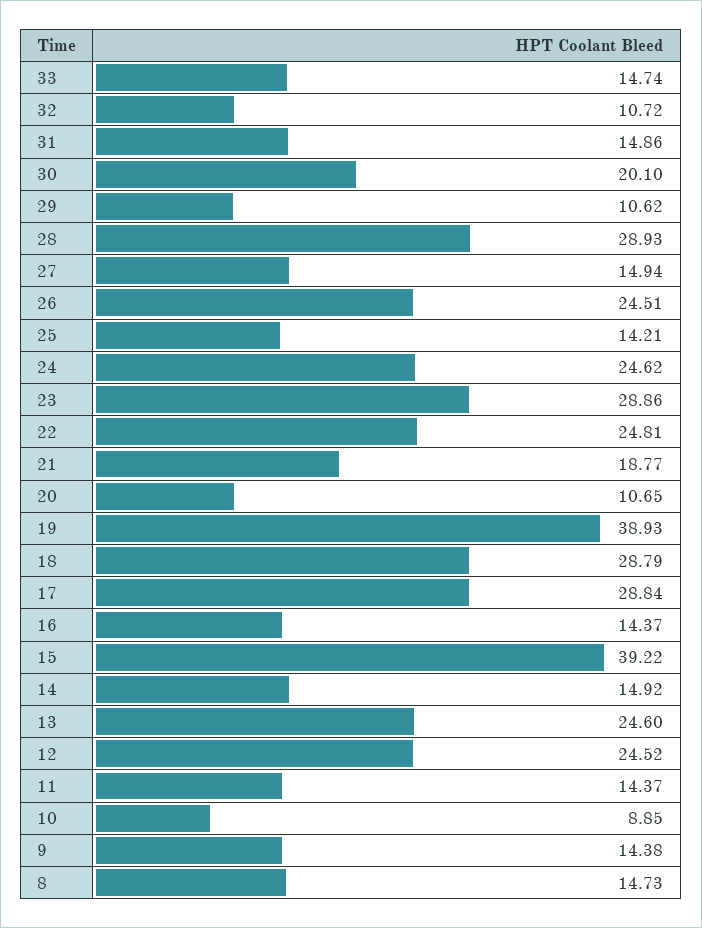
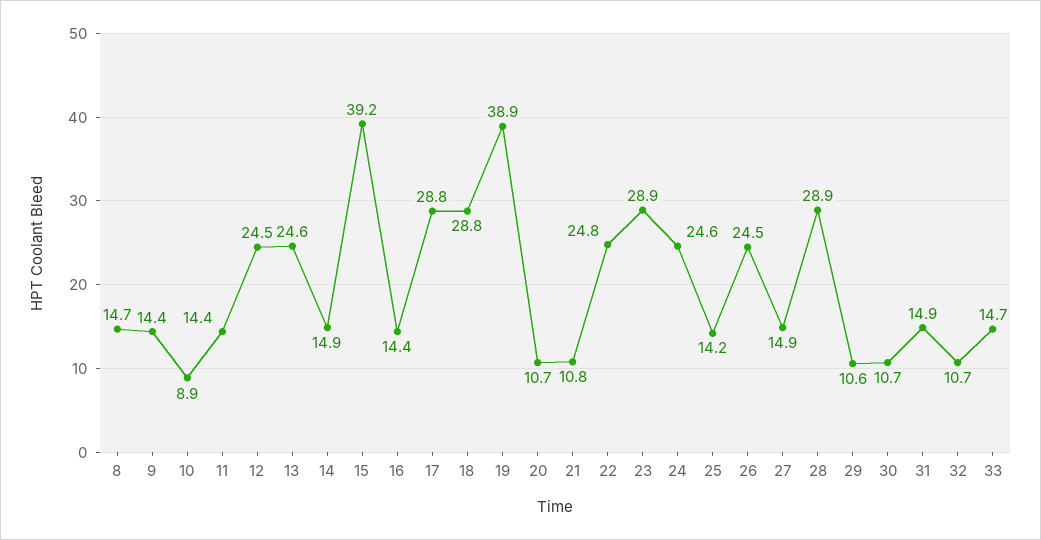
  {
    "33": 14.74,
    "32": 10.72,
    "31": 14.86,
-   "30": 20.1,
+   "30": 10.7,
    "29": 10.62,
    "28": 28.93,
    "27": 14.94,
    "26": 24.51,
    "25": 14.21,
    "24": 24.62,
    "23": 28.86,
    "22": 24.81,
-   "21": 18.77,
+   "21": 10.8,
    "20": 10.65,
    "19": 38.93,
    "18": 28.79,
    "17": 28.84,
    "16": 14.37,
    "15": 39.22,
    "14": 14.92,
    "13": 24.6,
    "12": 24.52,
    "11": 14.37,
    "10": 8.85,
    "9": 14.38,
    "8": 14.73
  }

